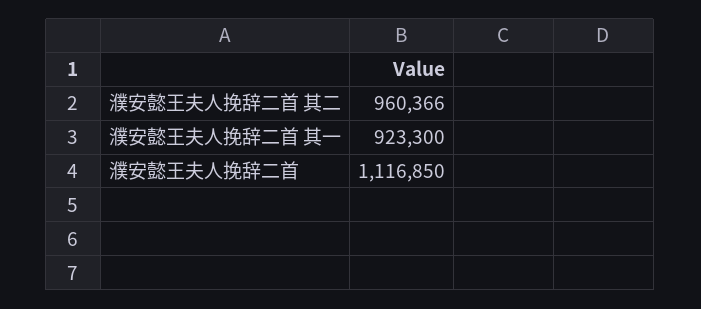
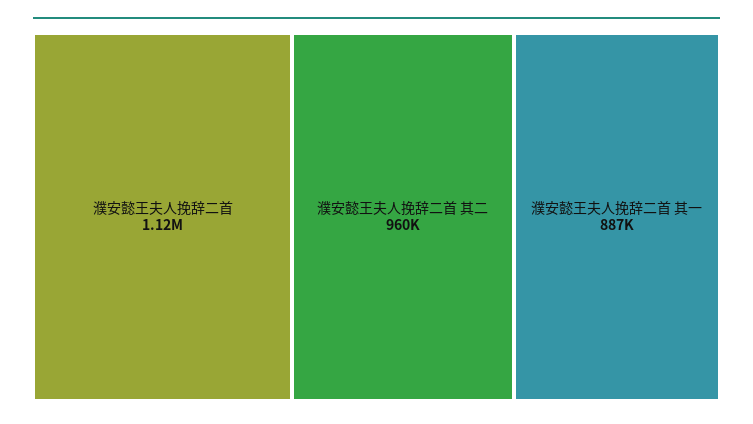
  {
    "濮安懿王夫人挽辞二首 其二": 960366,
-   "濮安懿王夫人挽辞二首 其一": 923300,
+   "濮安懿王夫人挽辞二首 其一": 887000,
    "濮安懿王夫人挽辞二首": 1116850
  }

